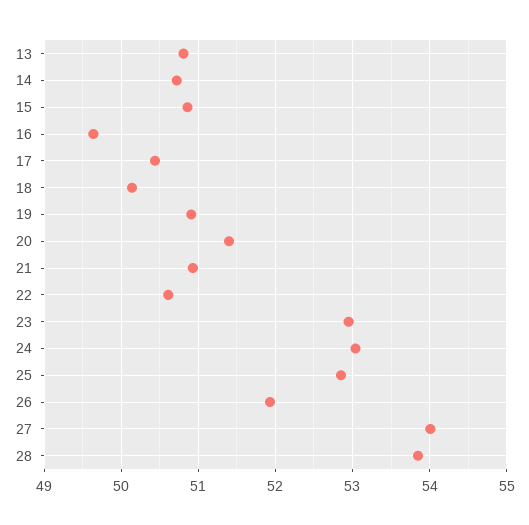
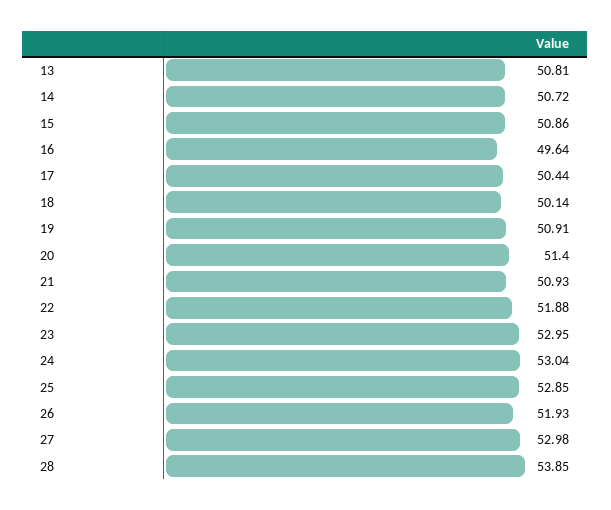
  {
    "13": 50.81,
    "14": 50.72,
    "15": 50.86,
    "16": 49.64,
    "17": 50.44,
    "18": 50.14,
    "19": 50.91,
    "20": 51.4,
    "21": 50.93,
-   "22": 50.6,
+   "22": 51.88,
    "23": 52.95,
    "24": 53.04,
    "25": 52.85,
    "26": 51.93,
-   "27": 54,
+   "27": 52.98,
    "28": 53.85
  }

